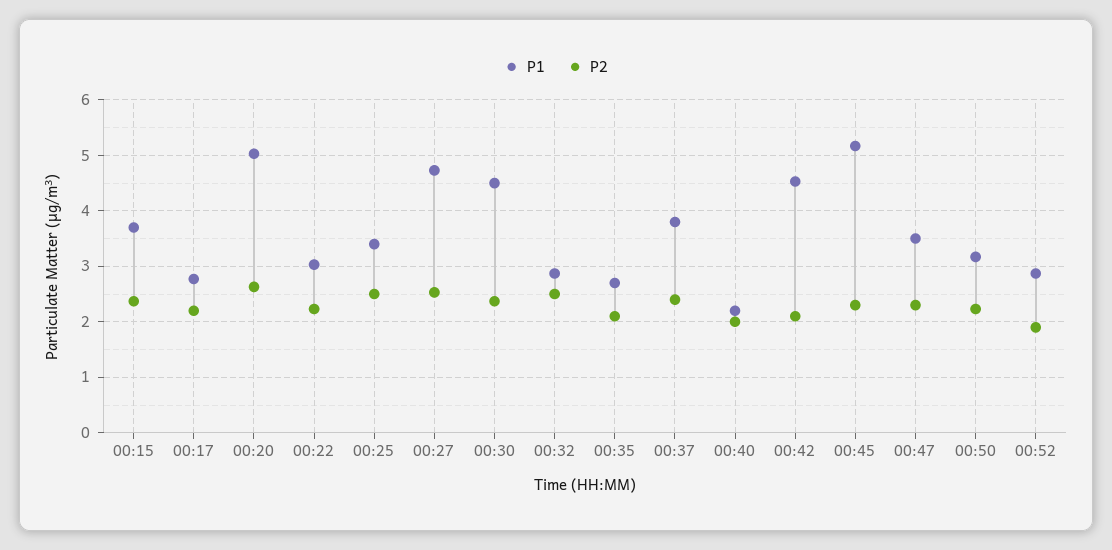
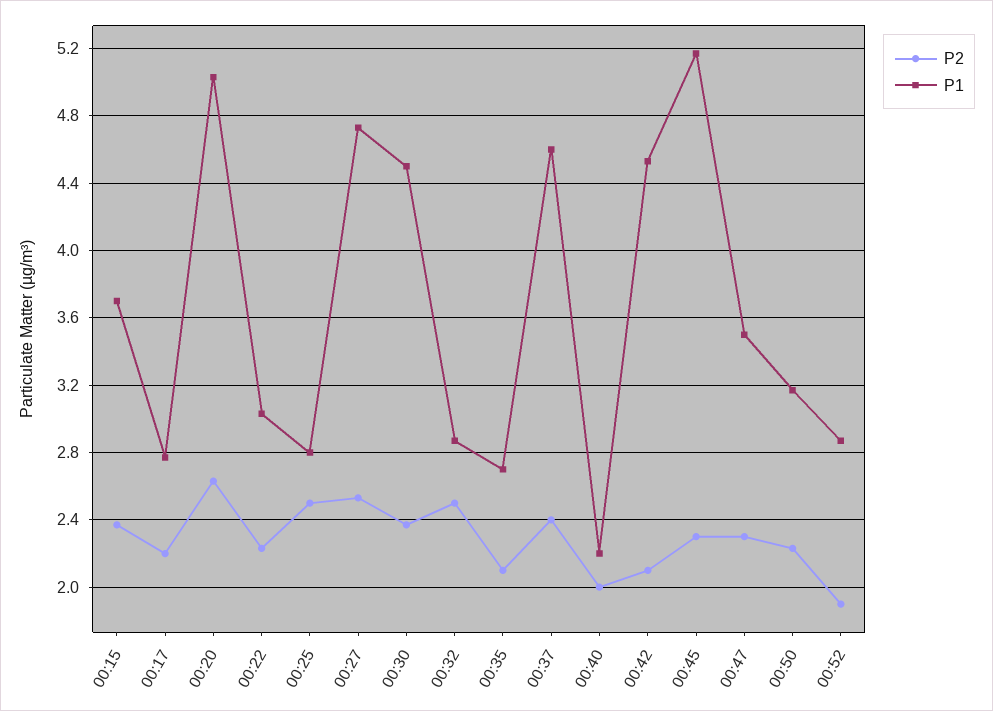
  {
    "P1": {
      "00:15": 3.7,
      "00:17": 2.75,
      "00:20": 5.05,
      "00:22": 3.05,
-     "00:25": 3.4,
+     "00:25": 2.8,
      "00:27": 4.75,
      "00:30": 4.5,
      "00:32": 2.85,
      "00:35": 2.7,
-     "00:37": 3.8,
+     "00:37": 4.6,
      "00:40": 2.2,
      "00:42": 4.55,
      "00:45": 5.15,
      "00:47": 3.5,
      "00:50": 3.15,
      "00:52": 2.85
    },
    "P2": {
      "00:15": 2.35,
      "00:17": 2.2,
      "00:20": 2.65,
      "00:22": 2.25,
      "00:25": 2.5,
      "00:27": 2.55,
      "00:30": 2.35,
      "00:32": 2.5,
      "00:35": 2.1,
      "00:37": 2.4,
      "00:40": 2,
      "00:42": 2.1,
      "00:45": 2.3,
      "00:47": 2.3,
      "00:50": 2.25,
      "00:52": 1.9
    }
  }

